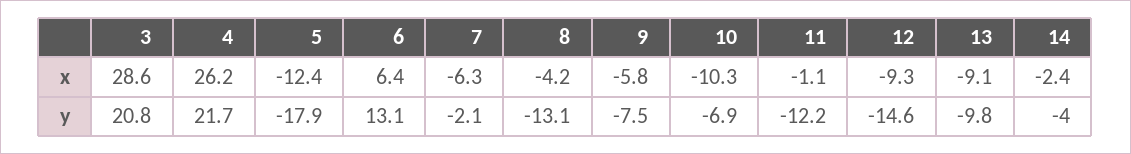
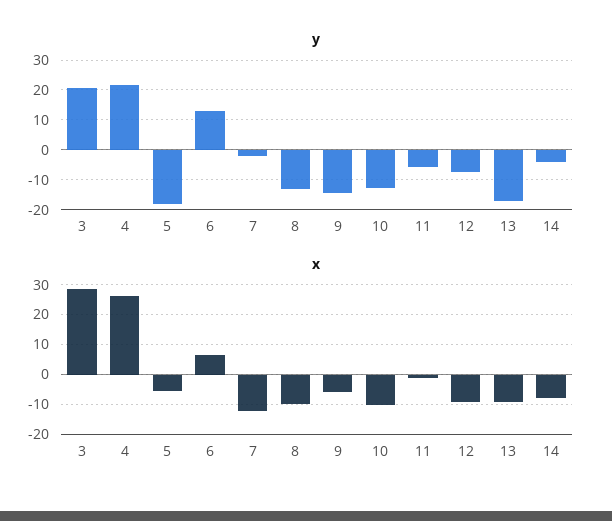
  {
    "x": {
      "3": 28.6,
      "4": 26.2,
-     "5": -12.4,
+     "5": -5,
      "6": 6.4,
-     "7": -6.3,
+     "7": -12.5,
-     "8": -4.2,
+     "8": -10,
      "9": -5.8,
      "10": -10.3,
      "11": -1.1,
      "12": -9.3,
      "13": -9.1,
-     "14": -2.4
+     "14": -7.5
    },
    "y": {
      "3": 20.8,
      "4": 21.7,
      "5": -17.9,
      "6": 13.1,
      "7": -2.1,
      "8": -13.1,
-     "9": -7.5,
+     "9": -15,
-     "10": -6.9,
+     "10": -12.5,
-     "11": -12.2,
+     "11": -5,
-     "12": -14.6,
+     "12": -7.5,
-     "13": -9.8,
+     "13": -17.5,
      "14": -4
    }
  }

